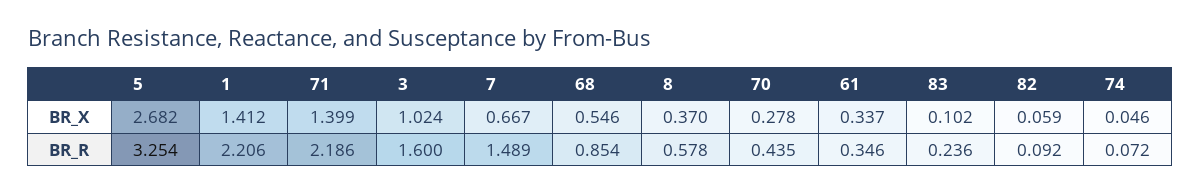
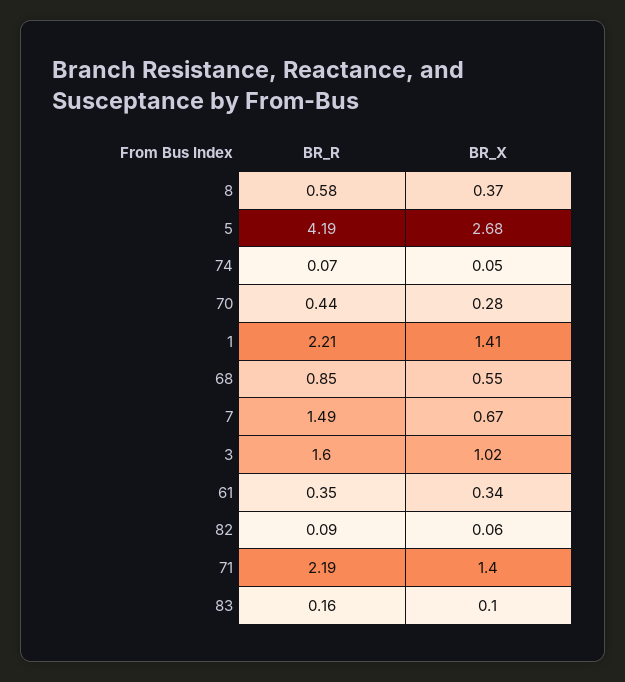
  {
    "5": {
      "BR_X": 2.682,
-     "BR_R": 3.254
+     "BR_R": 4.19
    },
    "1": {
      "BR_X": 1.412,
      "BR_R": 2.206
    },
    "71": {
      "BR_X": 1.399,
      "BR_R": 2.186
    },
    "3": {
      "BR_X": 1.024,
      "BR_R": 1.6
    },
    "7": {
      "BR_X": 0.667,
      "BR_R": 1.489
    },
    "68": {
      "BR_X": 0.546,
      "BR_R": 0.854
    },
    "8": {
      "BR_X": 0.37,
      "BR_R": 0.578
    },
    "70": {
      "BR_X": 0.278,
      "BR_R": 0.435
    },
    "61": {
      "BR_X": 0.337,
      "BR_R": 0.346
    },
    "83": {
      "BR_X": 0.102,
-     "BR_R": 0.236
+     "BR_R": 0.16
    },
    "82": {
      "BR_X": 0.059,
      "BR_R": 0.092
    },
    "74": {
      "BR_X": 0.046,
      "BR_R": 0.072
    }
  }

